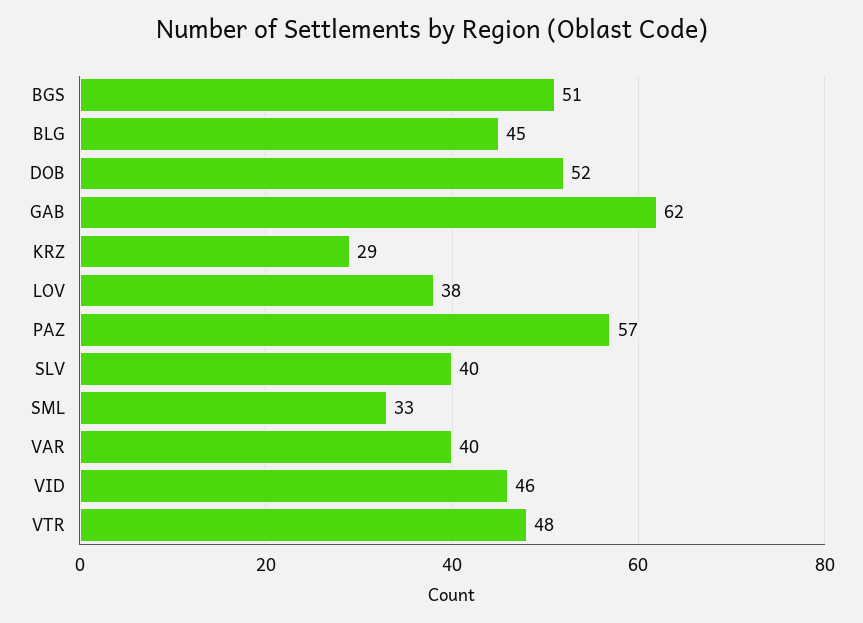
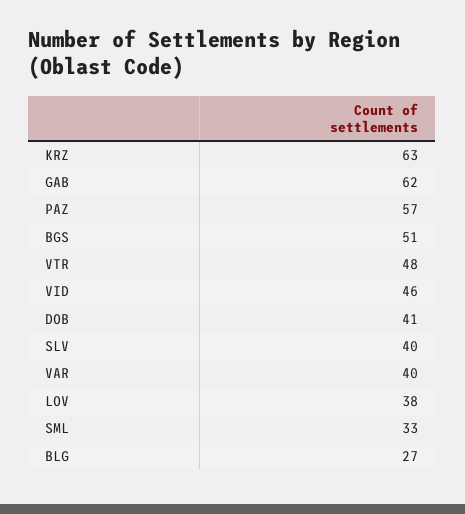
  {
    "BGS": 51,
-   "BLG": 45,
+   "BLG": 27,
-   "DOB": 52,
+   "DOB": 41,
    "GAB": 62,
-   "KRZ": 29,
+   "KRZ": 63,
    "LOV": 38,
    "PAZ": 57,
    "SLV": 40,
    "SML": 33,
    "VAR": 40,
    "VID": 46,
    "VTR": 48
  }

